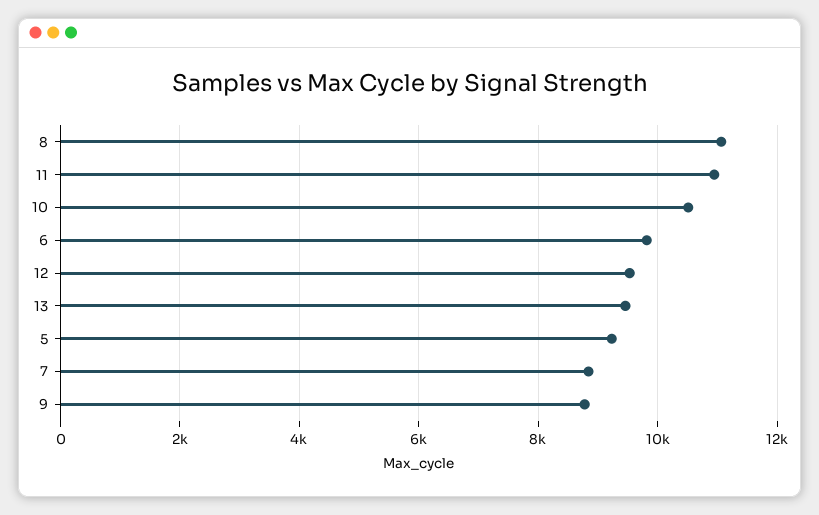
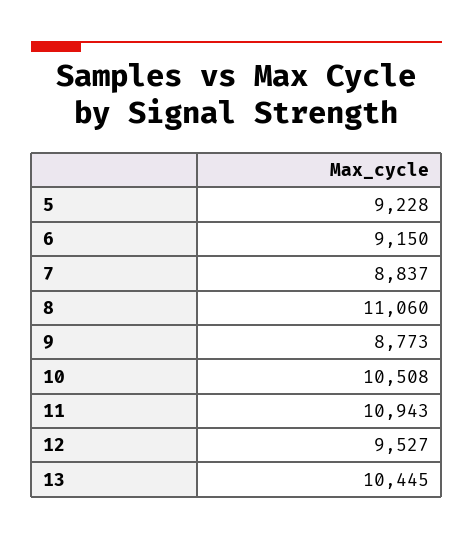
  {
    "8": 11060,
    "11": 10943,
    "10": 10508,
-   "6": 9800,
+   "6": 9150,
    "12": 9527,
-   "13": 9400,
+   "13": 10445,
    "5": 9228,
    "7": 8837,
    "9": 8773
  }

